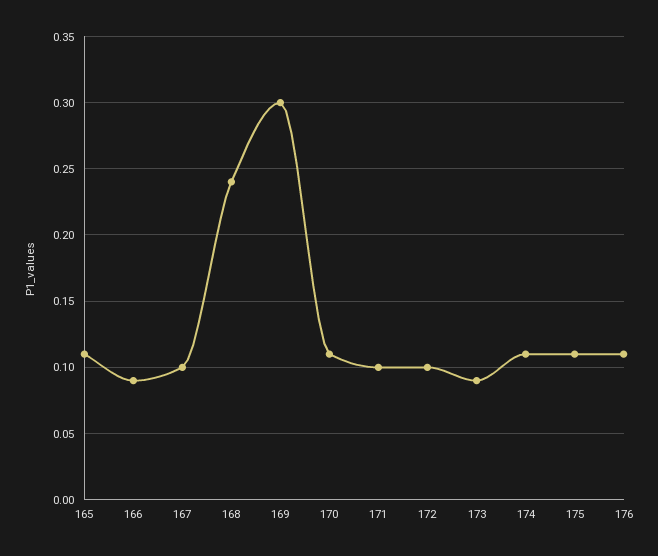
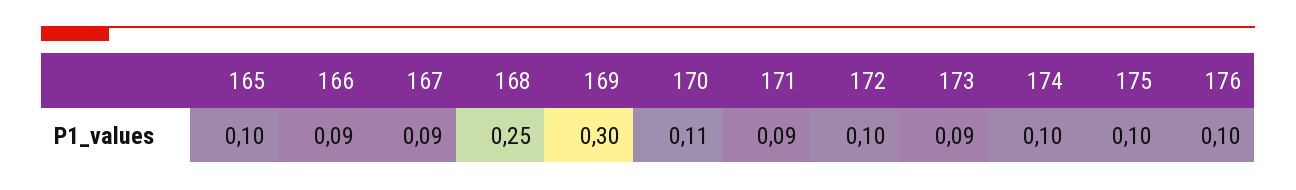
  {
-   "165": 0.11,
+   "165": 0.1,
    "166": 0.09,
-   "167": 0.1,
+   "167": 0.09,
-   "168": 0.24,
+   "168": 0.25,
    "169": 0.3,
    "170": 0.11,
-   "171": 0.1,
+   "171": 0.09,
    "172": 0.1,
    "173": 0.09,
-   "174": 0.11,
+   "174": 0.1,
-   "175": 0.11,
+   "175": 0.1,
-   "176": 0.11
+   "176": 0.1
  }

